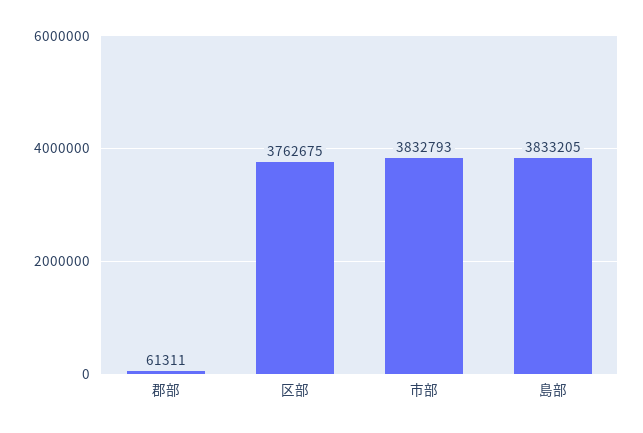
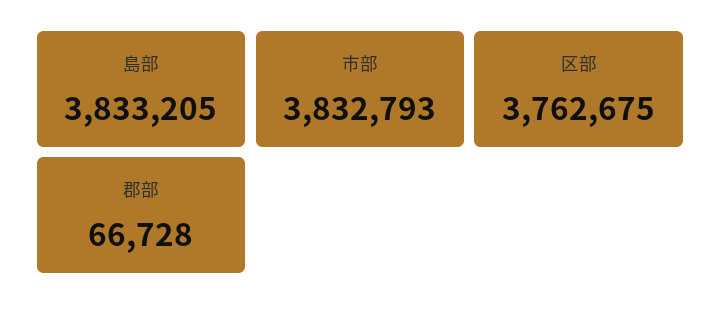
  {
-   "郡部": 61311,
+   "郡部": 66728,
    "区部": 3762675,
    "市部": 3832793,
    "島部": 3833205
  }

